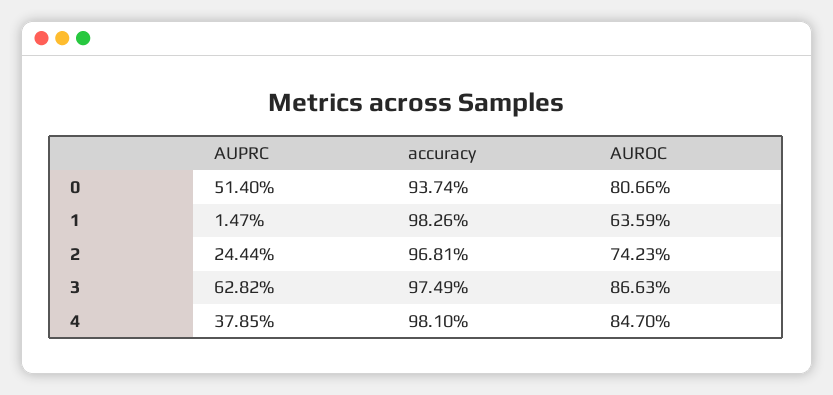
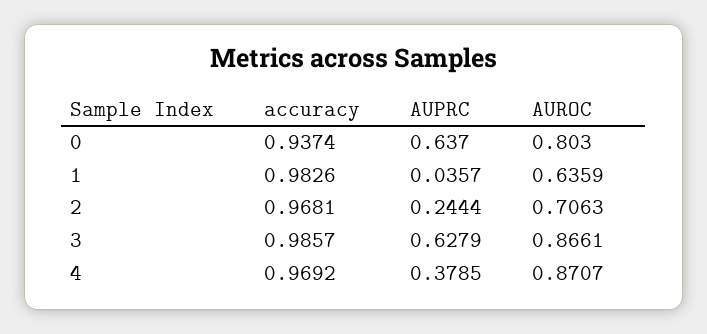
  {
    "AUPRC": {
-     "0": 0.514,
+     "0": 0.637,
-     "1": 0.0147,
+     "1": 0.0357,
      "2": 0.2444,
-     "3": 0.6282,
+     "3": 0.6279,
      "4": 0.3785
    },
    "accuracy": {
      "0": 0.9374,
      "1": 0.9826,
      "2": 0.9681,
-     "3": 0.9749,
+     "3": 0.9857,
-     "4": 0.981
+     "4": 0.9692
    },
    "AUROC": {
-     "0": 0.8066,
+     "0": 0.803,
      "1": 0.6359,
-     "2": 0.7423,
+     "2": 0.7063,
-     "3": 0.8663,
+     "3": 0.8661,
-     "4": 0.847
+     "4": 0.8707
    }
  }

